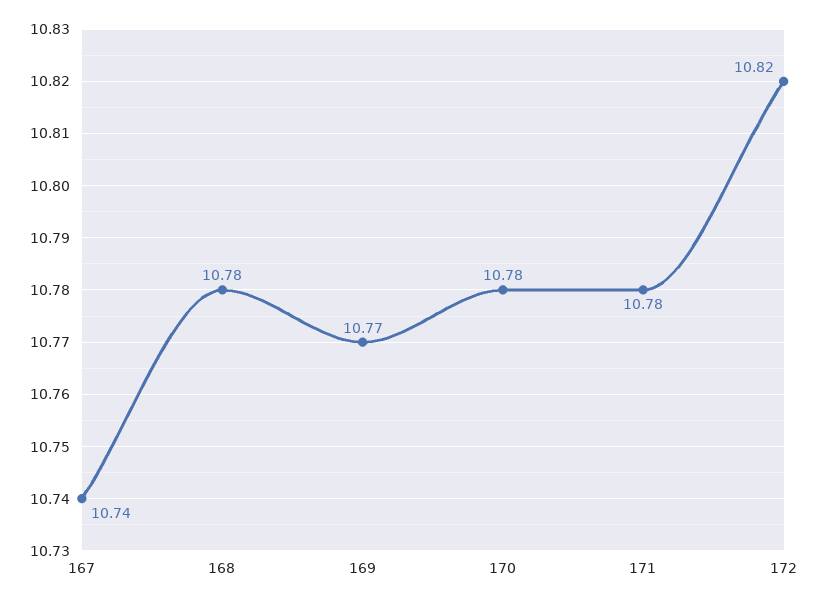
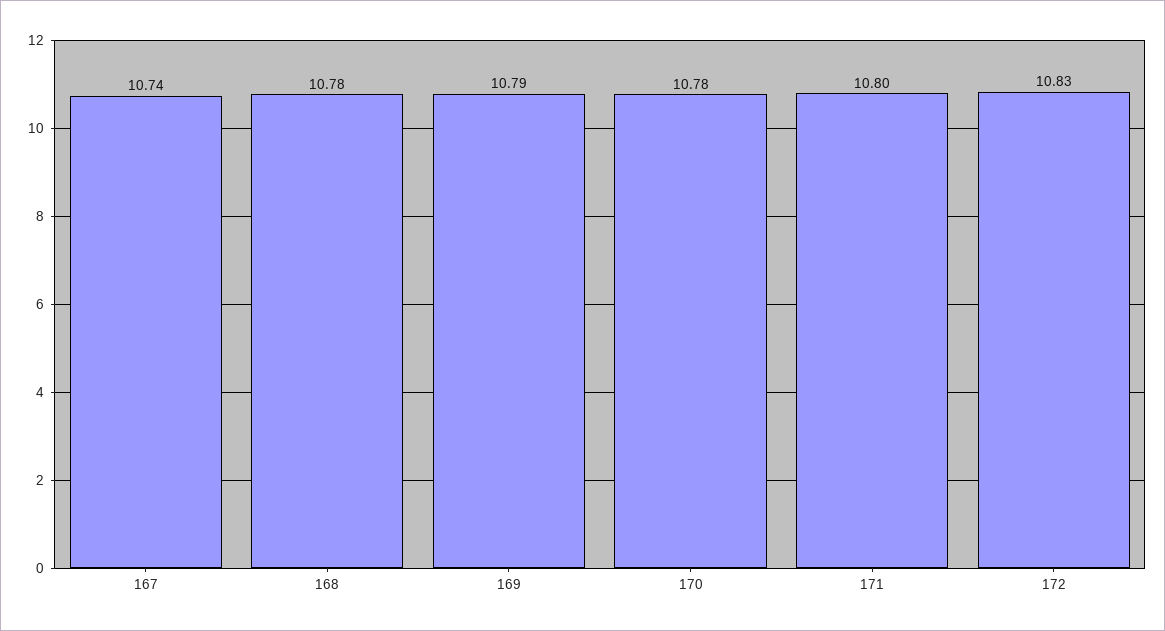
  {
    "167": 10.74,
    "168": 10.78,
-   "169": 10.77,
+   "169": 10.79,
    "170": 10.78,
-   "171": 10.78,
+   "171": 10.8,
-   "172": 10.82
+   "172": 10.83
  }

